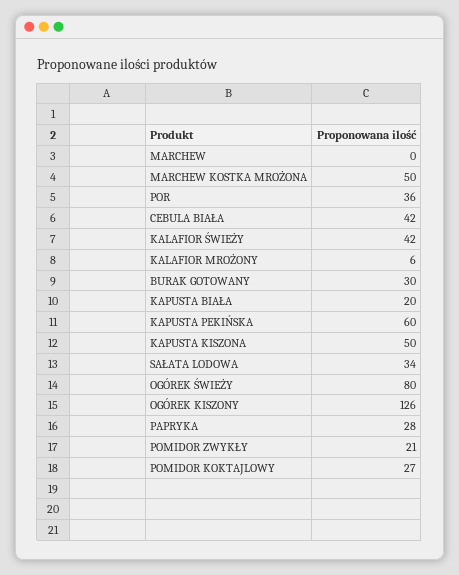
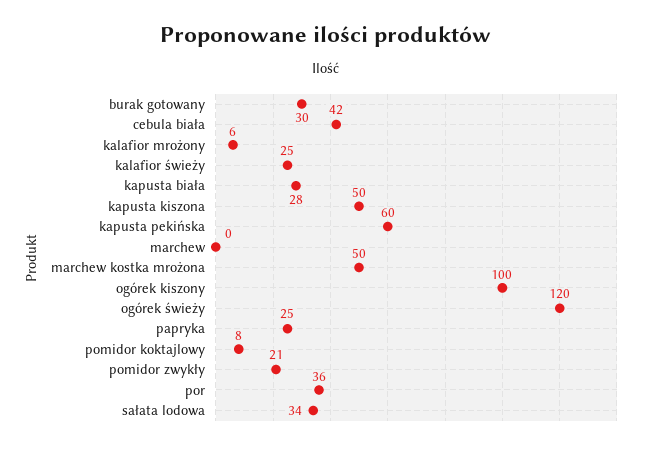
  {
    "MARCHEW": 0,
    "MARCHEW KOSTKA MROŻONA": 50,
    "POR": 36,
    "CEBULA BIAŁA": 42,
-   "KALAFIOR ŚWIEŻY": 42,
+   "KALAFIOR ŚWIEŻY": 25,
    "KALAFIOR MROŻONY": 6,
    "BURAK GOTOWANY": 30,
-   "KAPUSTA BIAŁA": 20,
+   "KAPUSTA BIAŁA": 28,
    "KAPUSTA PEKIŃSKA": 60,
    "KAPUSTA KISZONA": 50,
    "SAŁATA LODOWA": 34,
-   "OGÓREK ŚWIEŻY": 80,
+   "OGÓREK ŚWIEŻY": 120,
-   "OGÓREK KISZONY": 126,
+   "OGÓREK KISZONY": 100,
-   "PAPRYKA": 28,
+   "PAPRYKA": 25,
    "POMIDOR ZWYKŁY": 21,
-   "POMIDOR KOKTAJLOWY": 27
+   "POMIDOR KOKTAJLOWY": 8
  }

